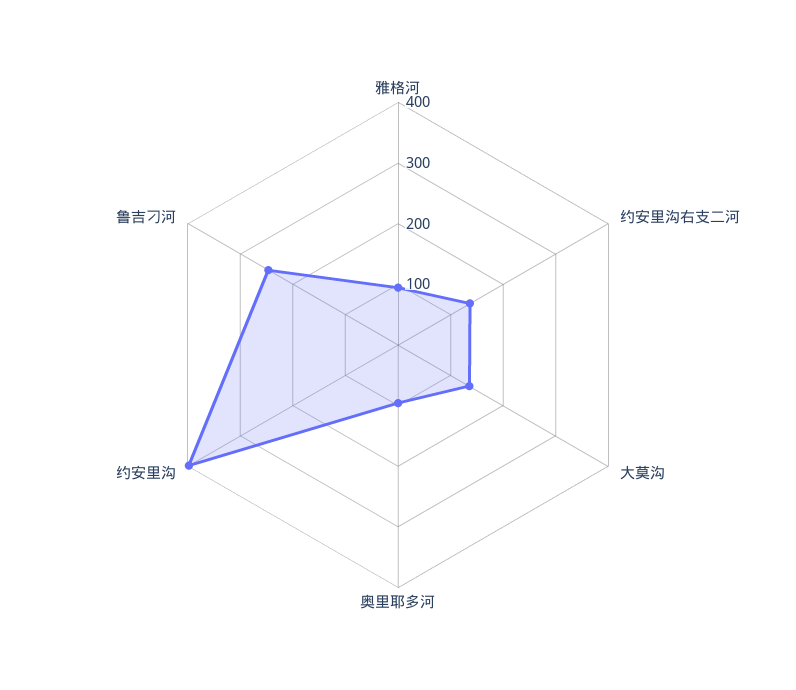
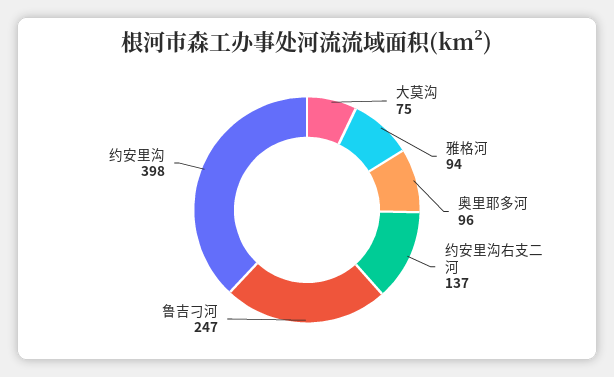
  {
    "雅格河": 94,
    "约安里沟右支二河": 137,
-   "大莫沟": 140,
+   "大莫沟": 75,
    "奥里耶多河": 96,
    "约安里沟": 398,
    "鲁吉刁河": 247
  }

